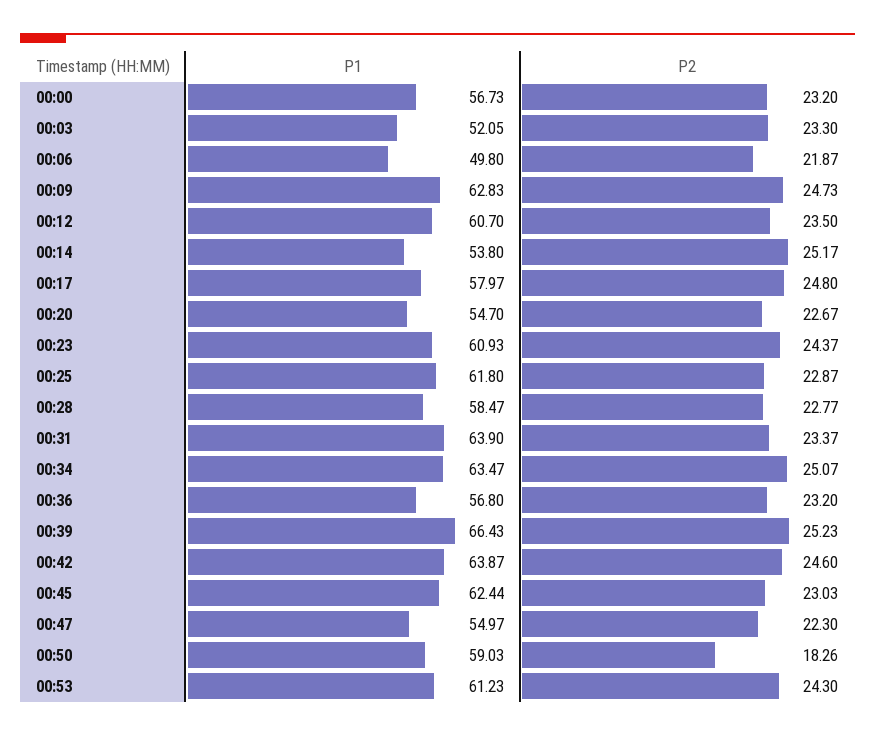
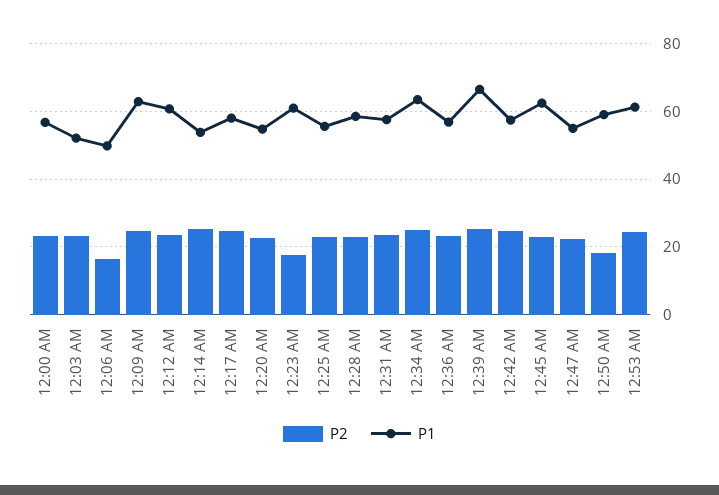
  {
    "P1": {
      "00:00": 56.73,
      "00:03": 52.05,
      "00:06": 49.8,
      "00:09": 62.83,
      "00:12": 60.7,
      "00:14": 53.8,
      "00:17": 57.97,
      "00:20": 54.7,
      "00:23": 60.93,
-     "00:25": 61.8,
+     "00:25": 56,
      "00:28": 58.47,
-     "00:31": 63.9,
+     "00:31": 58,
      "00:34": 63.47,
      "00:36": 56.8,
      "00:39": 66.43,
-     "00:42": 63.87,
+     "00:42": 58,
      "00:45": 62.44,
      "00:47": 54.97,
      "00:50": 59.03,
      "00:53": 61.23
    },
    "P2": {
      "00:00": 23.2,
      "00:03": 23.3,
-     "00:06": 21.87,
+     "00:06": 16,
      "00:09": 24.73,
      "00:12": 23.5,
      "00:14": 25.17,
      "00:17": 24.8,
      "00:20": 22.67,
-     "00:23": 24.37,
+     "00:23": 18,
      "00:25": 22.87,
      "00:28": 22.77,
      "00:31": 23.37,
      "00:34": 25.07,
      "00:36": 23.2,
      "00:39": 25.23,
      "00:42": 24.6,
      "00:45": 23.03,
      "00:47": 22.3,
      "00:50": 18.26,
      "00:53": 24.3
    }
  }

